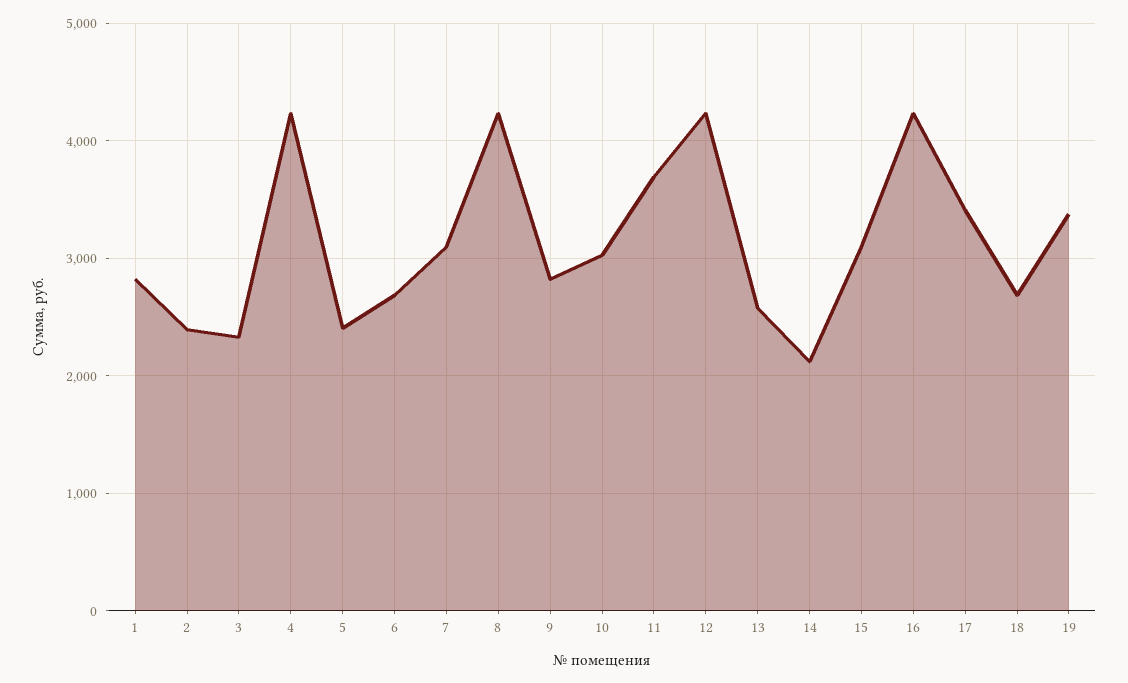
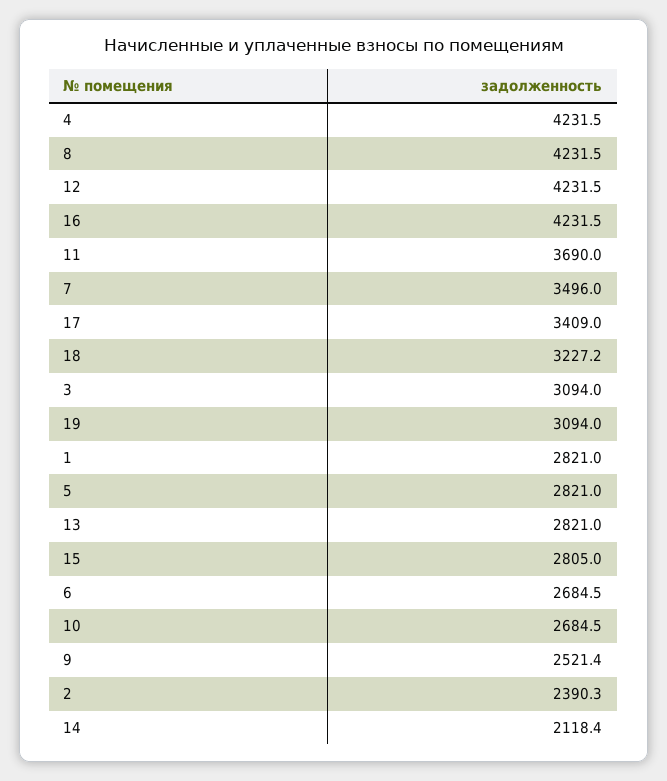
  {
    "1": 2821,
    "2": 2390.3,
-   "3": 2300,
+   "3": 3094,
    "4": 4231.5,
-   "5": 2400,
+   "5": 2821,
    "6": 2684.5,
-   "7": 3100,
+   "7": 3496,
    "8": 4231.5,
-   "9": 2800,
+   "9": 2521.4,
-   "10": 3000,
+   "10": 2684.5,
    "11": 3690,
    "12": 4231.5,
-   "13": 2600,
+   "13": 2821,
    "14": 2118.4,
-   "15": 3100,
+   "15": 2805,
    "16": 4231.5,
    "17": 3409,
-   "18": 2700,
+   "18": 3227.2,
-   "19": 3400
+   "19": 3094
  }

